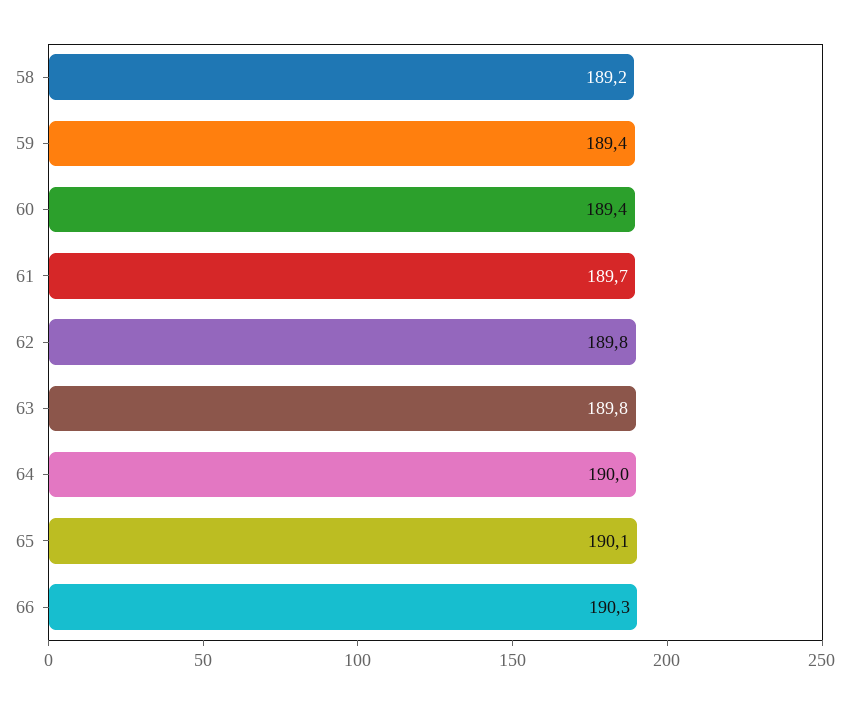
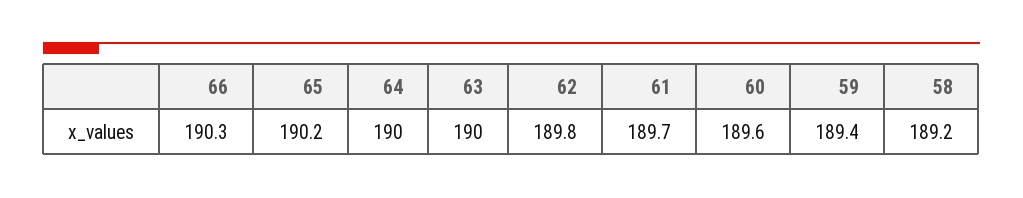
  {
    "58": 189.2,
    "59": 189.4,
-   "60": 189.4,
+   "60": 189.6,
    "61": 189.7,
    "62": 189.8,
-   "63": 189.8,
+   "63": 190,
    "64": 190,
-   "65": 190.1,
+   "65": 190.2,
    "66": 190.3
  }

